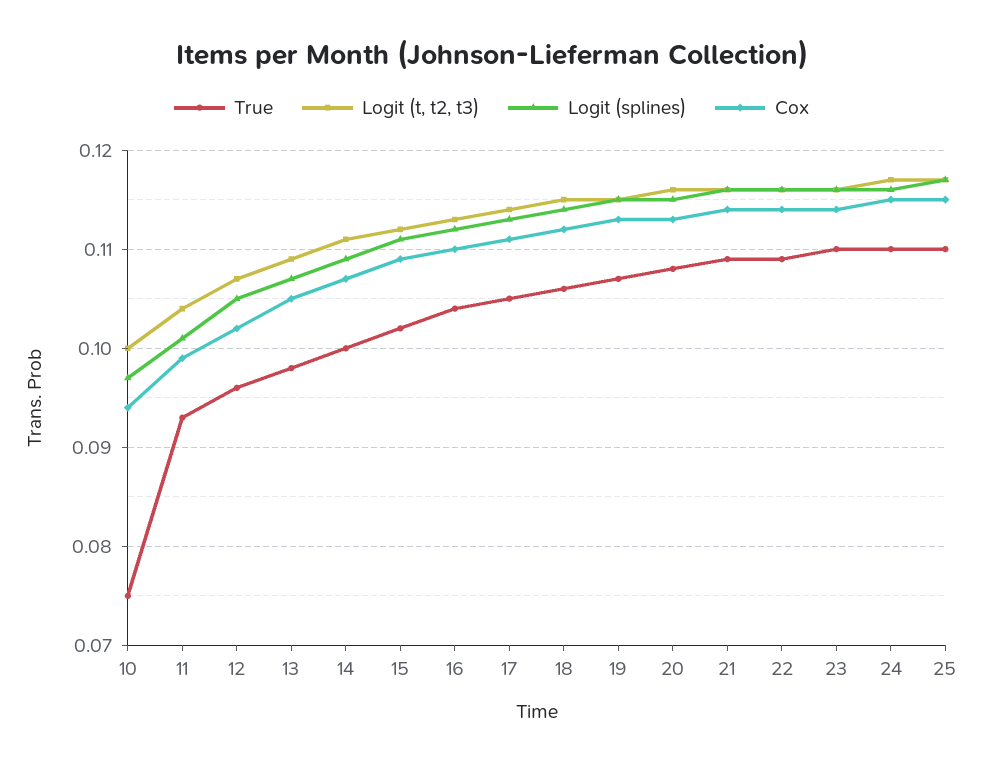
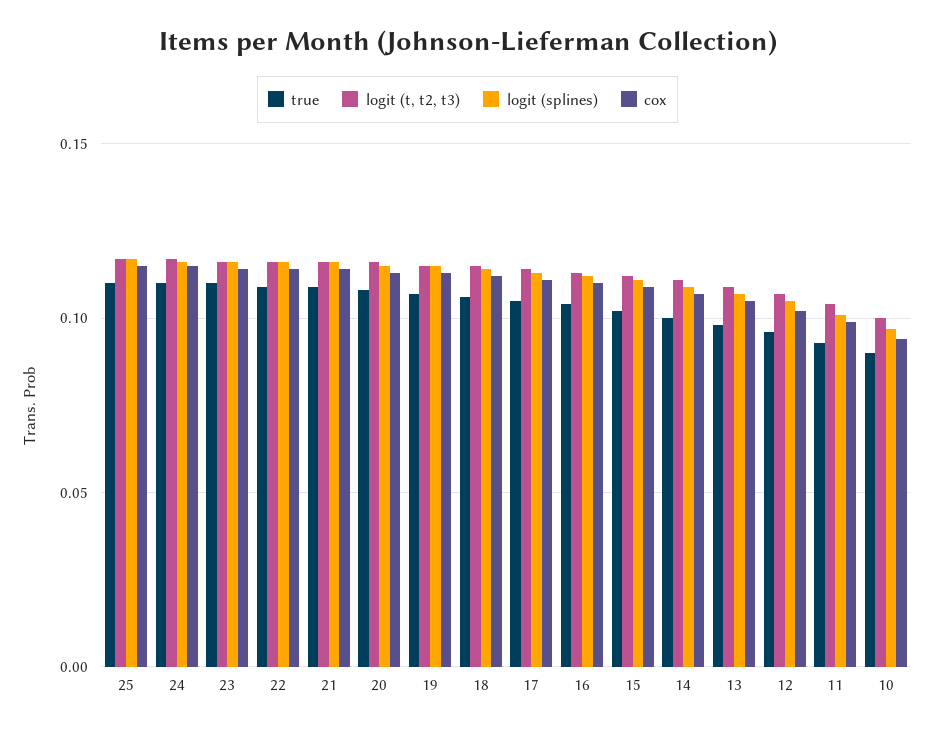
  {
    "True": {
-     "10": 0.075,
+     "10": 0.09,
      "11": 0.093,
      "12": 0.096,
      "13": 0.098,
      "14": 0.1,
      "15": 0.102,
      "16": 0.104,
      "17": 0.105,
      "18": 0.106,
      "19": 0.107,
      "20": 0.108,
      "21": 0.109,
      "22": 0.109,
      "23": 0.11,
      "24": 0.11,
      "25": 0.11
    },
    "Logit (t, t2, t3)": {
      "10": 0.1,
      "11": 0.104,
      "12": 0.107,
      "13": 0.109,
      "14": 0.111,
      "15": 0.112,
      "16": 0.113,
      "17": 0.114,
      "18": 0.115,
      "19": 0.115,
      "20": 0.116,
      "21": 0.116,
      "22": 0.116,
      "23": 0.116,
      "24": 0.117,
      "25": 0.117
    },
    "Logit (splines)": {
      "10": 0.097,
      "11": 0.101,
      "12": 0.105,
      "13": 0.107,
      "14": 0.109,
      "15": 0.111,
      "16": 0.112,
      "17": 0.113,
      "18": 0.114,
      "19": 0.115,
      "20": 0.115,
      "21": 0.116,
      "22": 0.116,
      "23": 0.116,
      "24": 0.116,
      "25": 0.117
    },
    "Cox": {
      "10": 0.094,
      "11": 0.099,
      "12": 0.102,
      "13": 0.105,
      "14": 0.107,
      "15": 0.109,
      "16": 0.11,
      "17": 0.111,
      "18": 0.112,
      "19": 0.113,
      "20": 0.113,
      "21": 0.114,
      "22": 0.114,
      "23": 0.114,
      "24": 0.115,
      "25": 0.115
    }
  }

